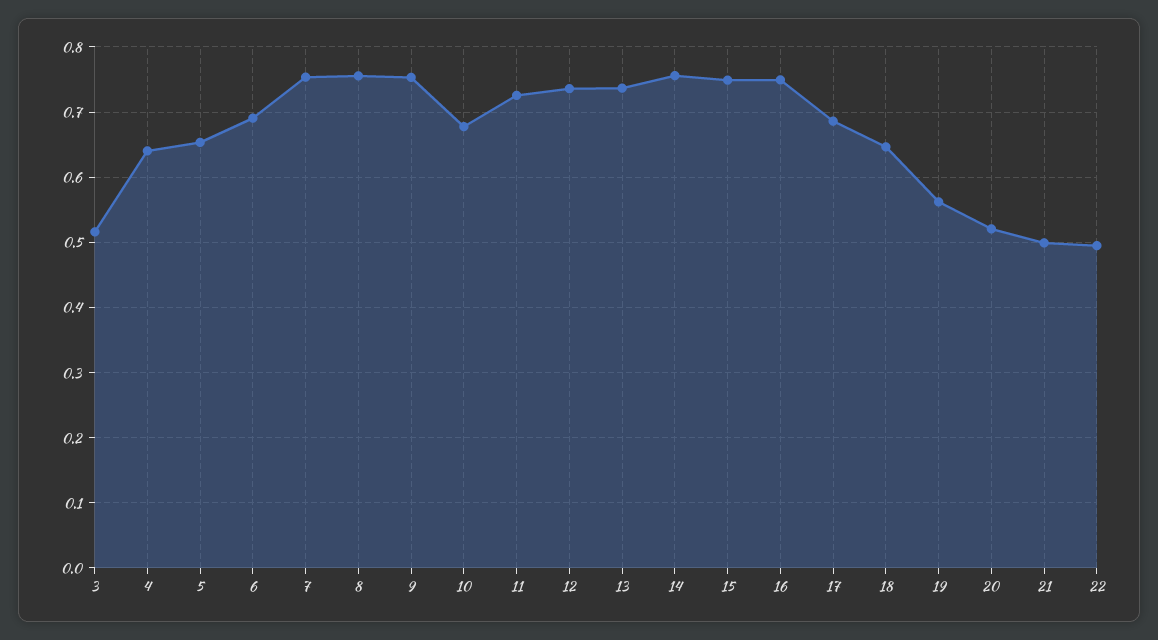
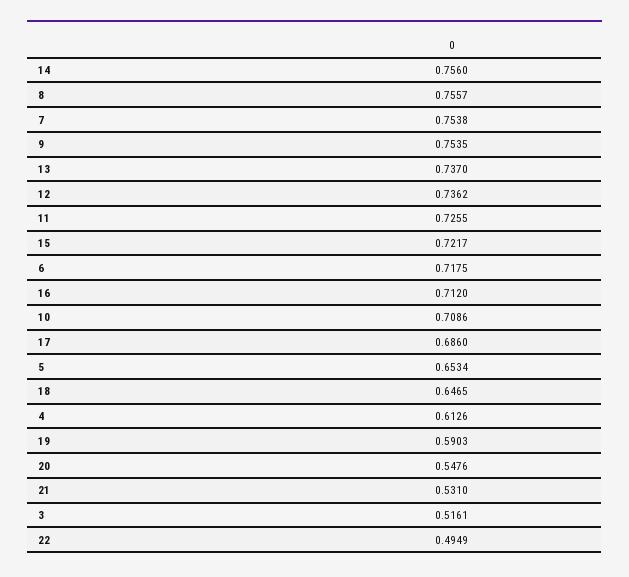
  {
    "3": 0.5161,
-   "4": 0.64,
+   "4": 0.6126,
    "5": 0.6534,
-   "6": 0.69,
+   "6": 0.7175,
    "7": 0.7538,
    "8": 0.7557,
    "9": 0.7535,
-   "10": 0.68,
+   "10": 0.7086,
    "11": 0.7255,
    "12": 0.7362,
    "13": 0.737,
    "14": 0.756,
-   "15": 0.75,
+   "15": 0.7217,
-   "16": 0.75,
+   "16": 0.712,
    "17": 0.686,
    "18": 0.6465,
-   "19": 0.56,
+   "19": 0.5903,
-   "20": 0.52,
+   "20": 0.5476,
-   "21": 0.5,
+   "21": 0.531,
    "22": 0.4949
  }

